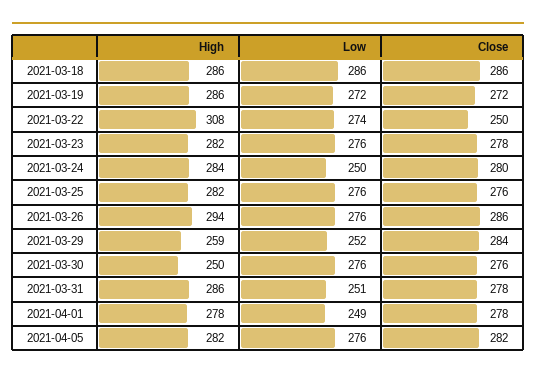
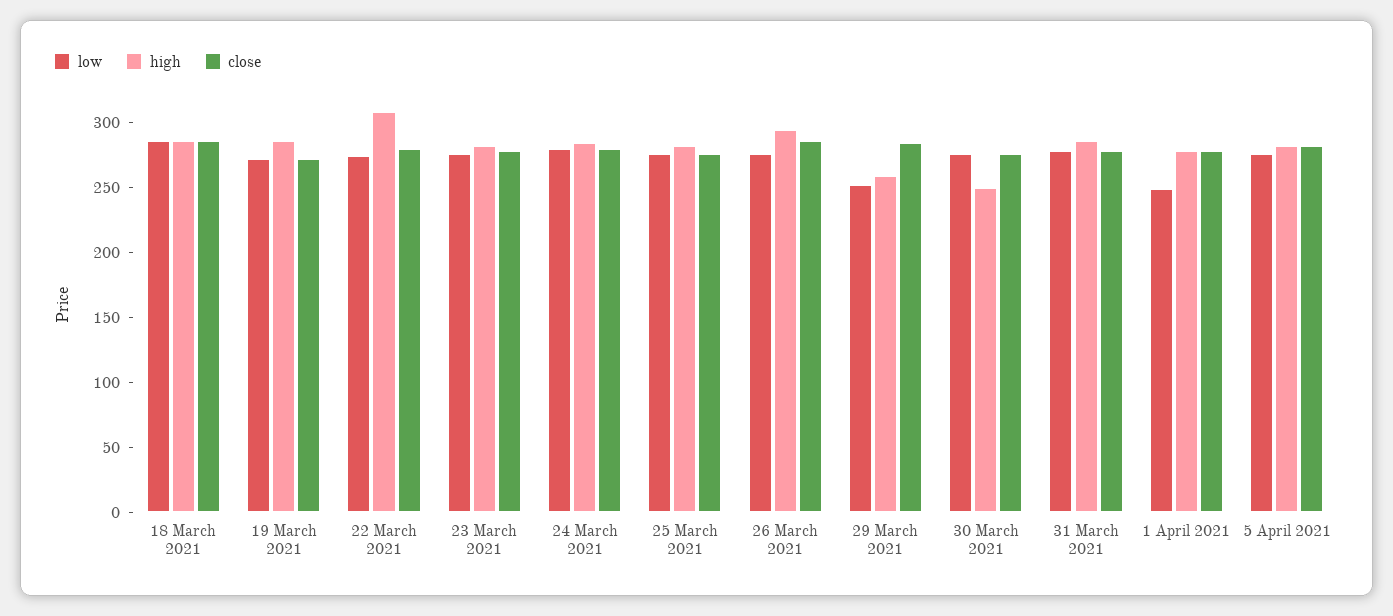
  {
    "High": {
      "2021-03-18": 286,
      "2021-03-19": 286,
      "2021-03-22": 308,
      "2021-03-23": 282,
      "2021-03-24": 284,
      "2021-03-25": 282,
      "2021-03-26": 294,
      "2021-03-29": 259,
      "2021-03-30": 250,
      "2021-03-31": 286,
      "2021-04-01": 278,
      "2021-04-05": 282
    },
    "Low": {
      "2021-03-18": 286,
      "2021-03-19": 272,
      "2021-03-22": 274,
      "2021-03-23": 276,
-     "2021-03-24": 250,
+     "2021-03-24": 280,
      "2021-03-25": 276,
      "2021-03-26": 276,
      "2021-03-29": 252,
      "2021-03-30": 276,
-     "2021-03-31": 251,
+     "2021-03-31": 280,
      "2021-04-01": 249,
      "2021-04-05": 276
    },
    "Close": {
      "2021-03-18": 286,
      "2021-03-19": 272,
-     "2021-03-22": 250,
+     "2021-03-22": 280,
      "2021-03-23": 278,
      "2021-03-24": 280,
      "2021-03-25": 276,
      "2021-03-26": 286,
      "2021-03-29": 284,
      "2021-03-30": 276,
      "2021-03-31": 278,
      "2021-04-01": 278,
      "2021-04-05": 282
    }
  }

